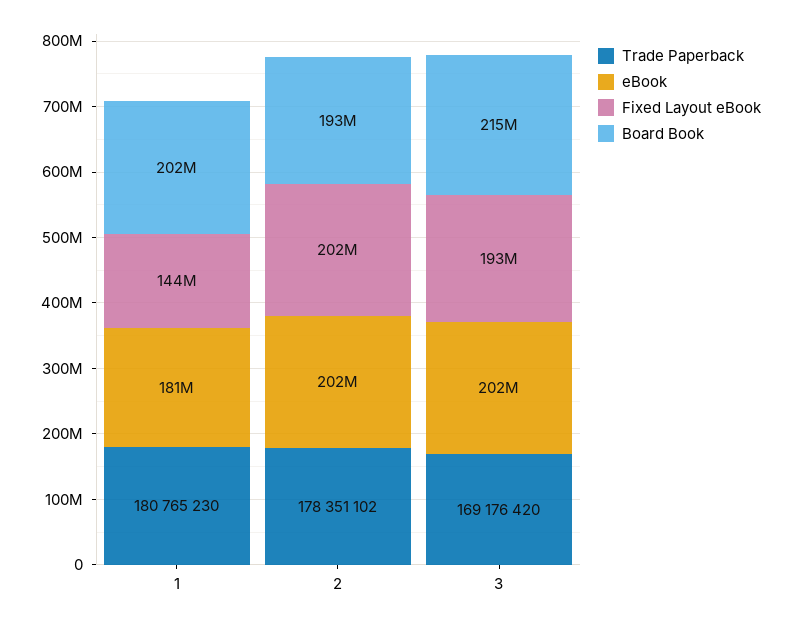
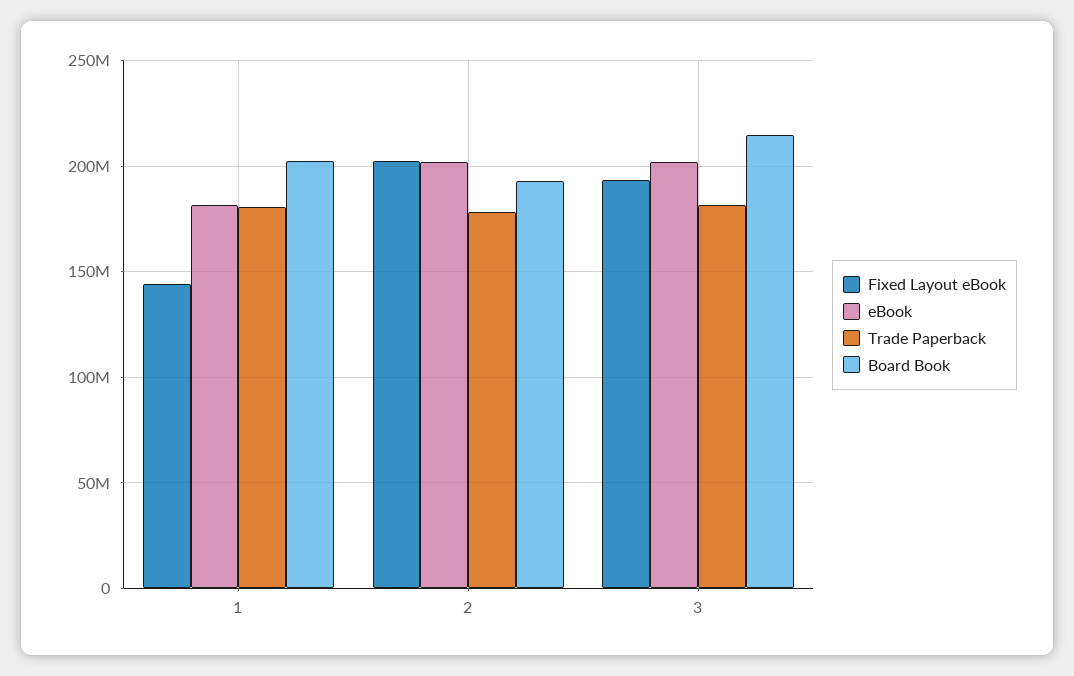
  {
    "Trade Paperback": {
      "1": 180765230,
      "2": 178351102,
-     "3": 169176420
+     "3": 180000000
    },
    "eBook": {
      "1": 181000000,
      "2": 202000000,
      "3": 202000000
    },
    "Fixed Layout eBook": {
      "1": 144000000,
      "2": 202000000,
      "3": 193000000
    },
    "Board Book": {
      "1": 202000000,
      "2": 193000000,
      "3": 215000000
    }
  }

